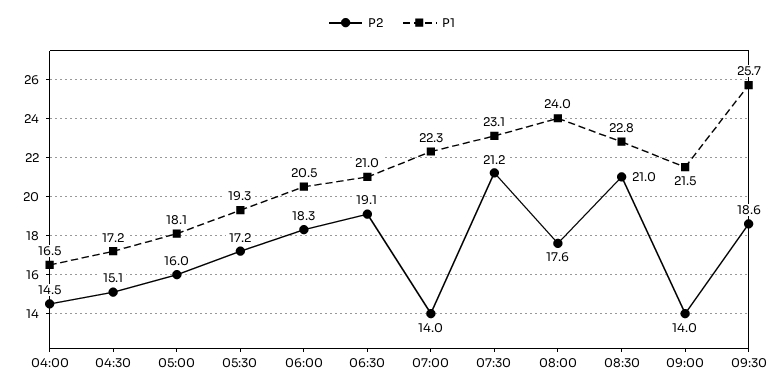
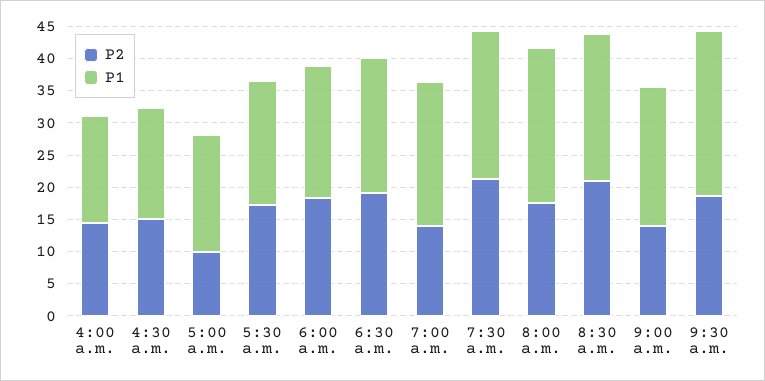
  {
    "P2": {
      "04:00": 14.5,
      "04:30": 15.1,
-     "05:00": 16,
+     "05:00": 10,
      "05:30": 17.2,
      "06:00": 18.3,
      "06:30": 19.1,
      "07:00": 14,
      "07:30": 21.2,
      "08:00": 17.6,
      "08:30": 21,
      "09:00": 14,
      "09:30": 18.6
    },
    "P1": {
      "04:00": 16.5,
      "04:30": 17.2,
      "05:00": 18.1,
      "05:30": 19.3,
      "06:00": 20.5,
      "06:30": 21,
      "07:00": 22.3,
      "07:30": 23.1,
      "08:00": 24,
      "08:30": 22.8,
      "09:00": 21.5,
      "09:30": 25.7
    }
  }

